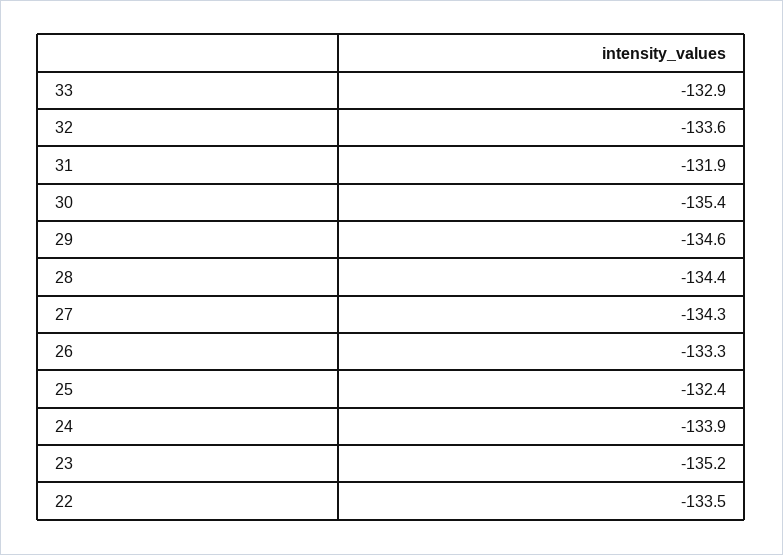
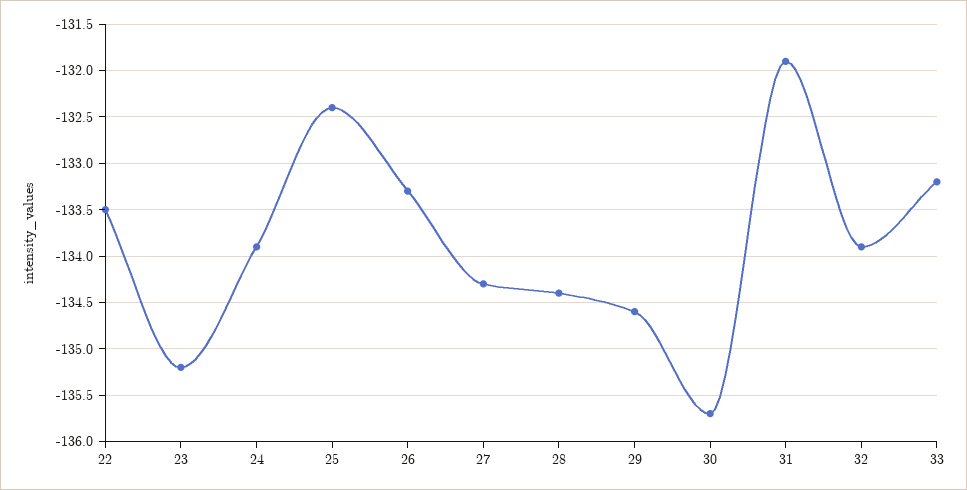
  {
-   "33": -132.9,
+   "33": -133.2,
-   "32": -133.6,
+   "32": -133.9,
    "31": -131.9,
-   "30": -135.4,
+   "30": -135.7,
    "29": -134.6,
    "28": -134.4,
    "27": -134.3,
    "26": -133.3,
    "25": -132.4,
    "24": -133.9,
    "23": -135.2,
    "22": -133.5
  }

